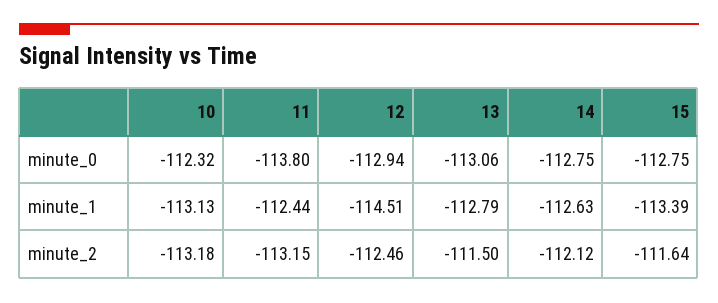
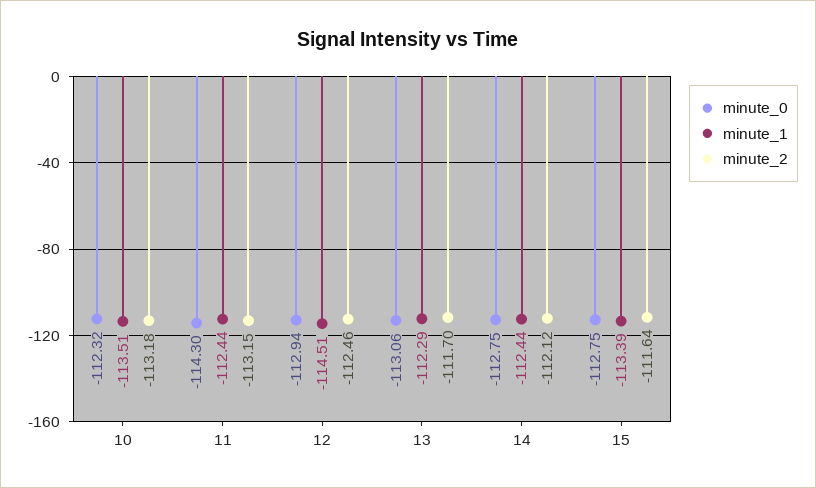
  {
    "minute_0": {
      "10": -112.32,
-     "11": -113.8,
+     "11": -114.3,
      "12": -112.94,
      "13": -113.06,
      "14": -112.75,
      "15": -112.75
    },
    "minute_1": {
-     "10": -113.13,
+     "10": -113.51,
      "11": -112.44,
      "12": -114.51,
-     "13": -112.79,
+     "13": -112.29,
-     "14": -112.63,
+     "14": -112.44,
      "15": -113.39
    },
    "minute_2": {
      "10": -113.18,
      "11": -113.15,
      "12": -112.46,
-     "13": -111.5,
+     "13": -111.7,
      "14": -112.12,
      "15": -111.64
    }
  }

